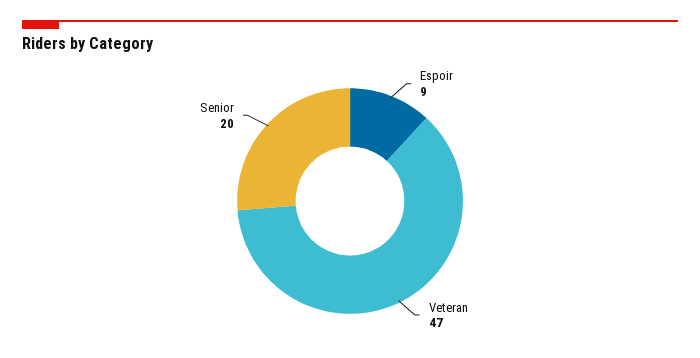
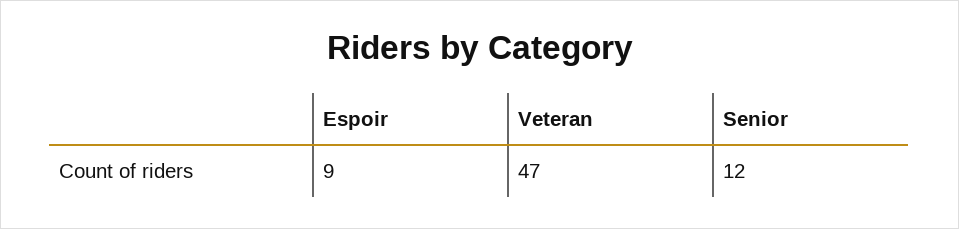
  {
    "Espoir": 9,
    "Veteran": 47,
-   "Senior": 20
+   "Senior": 12
  }

